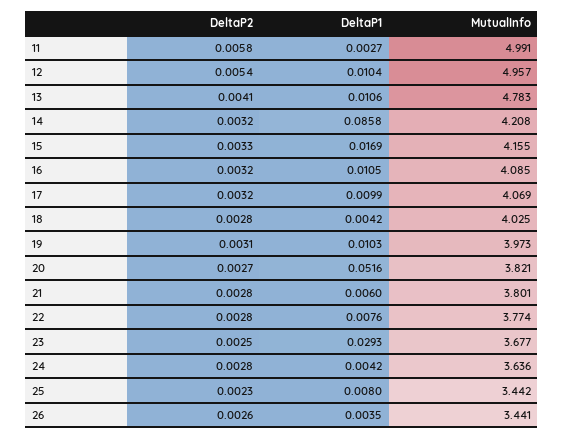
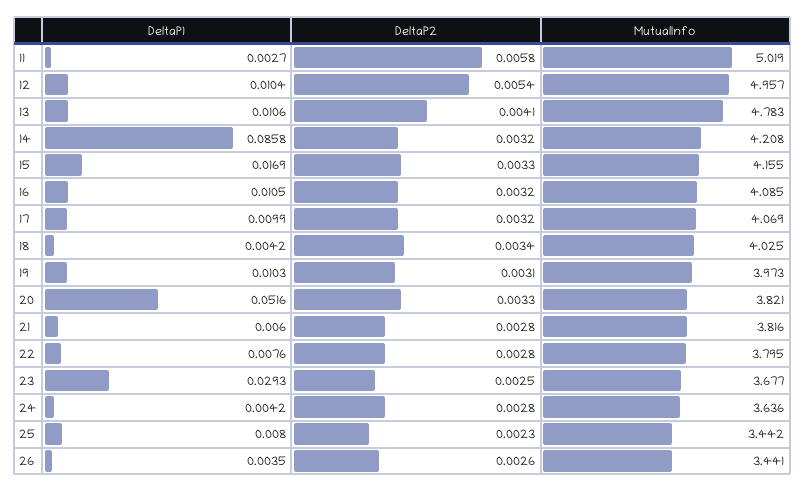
  {
    "DeltaP2": {
      "11": 0.0058,
      "12": 0.0054,
      "13": 0.0041,
      "14": 0.0032,
      "15": 0.0033,
      "16": 0.0032,
      "17": 0.0032,
-     "18": 0.0028,
+     "18": 0.0034,
      "19": 0.0031,
-     "20": 0.0027,
+     "20": 0.0033,
      "21": 0.0028,
      "22": 0.0028,
      "23": 0.0025,
      "24": 0.0028,
      "25": 0.0023,
      "26": 0.0026
    },
    "DeltaP1": {
      "11": 0.0027,
      "12": 0.0104,
      "13": 0.0106,
      "14": 0.0858,
      "15": 0.0169,
      "16": 0.0105,
      "17": 0.0099,
      "18": 0.0042,
      "19": 0.0103,
      "20": 0.0516,
      "21": 0.006,
      "22": 0.0076,
      "23": 0.0293,
      "24": 0.0042,
      "25": 0.008,
      "26": 0.0035
    },
    "MutualInfo": {
-     "11": 4.991,
+     "11": 5.019,
      "12": 4.957,
      "13": 4.783,
      "14": 4.208,
      "15": 4.155,
      "16": 4.085,
      "17": 4.069,
      "18": 4.025,
      "19": 3.973,
      "20": 3.821,
-     "21": 3.801,
+     "21": 3.816,
-     "22": 3.774,
+     "22": 3.795,
      "23": 3.677,
      "24": 3.636,
      "25": 3.442,
      "26": 3.441
    }
  }

